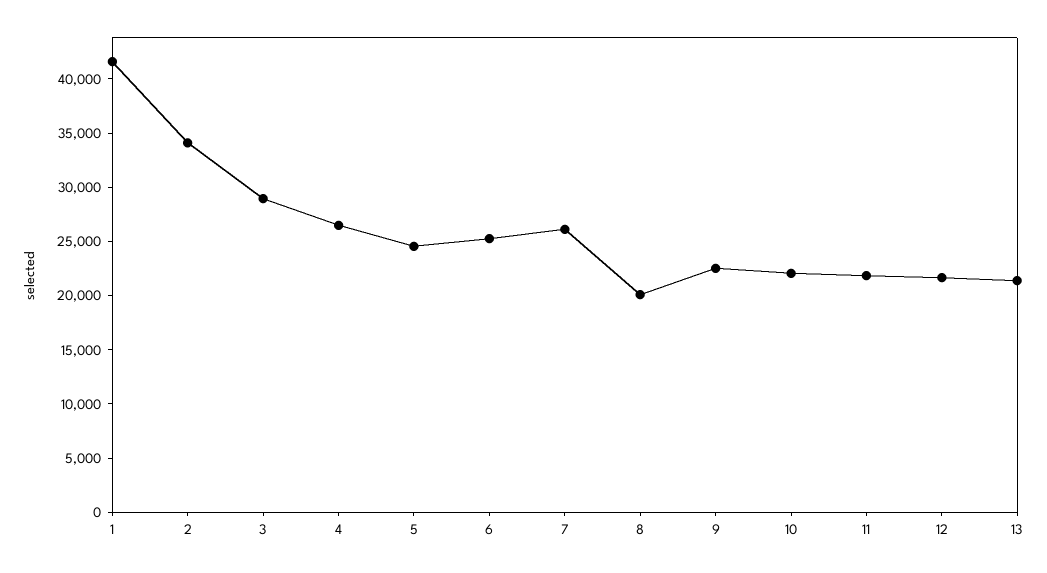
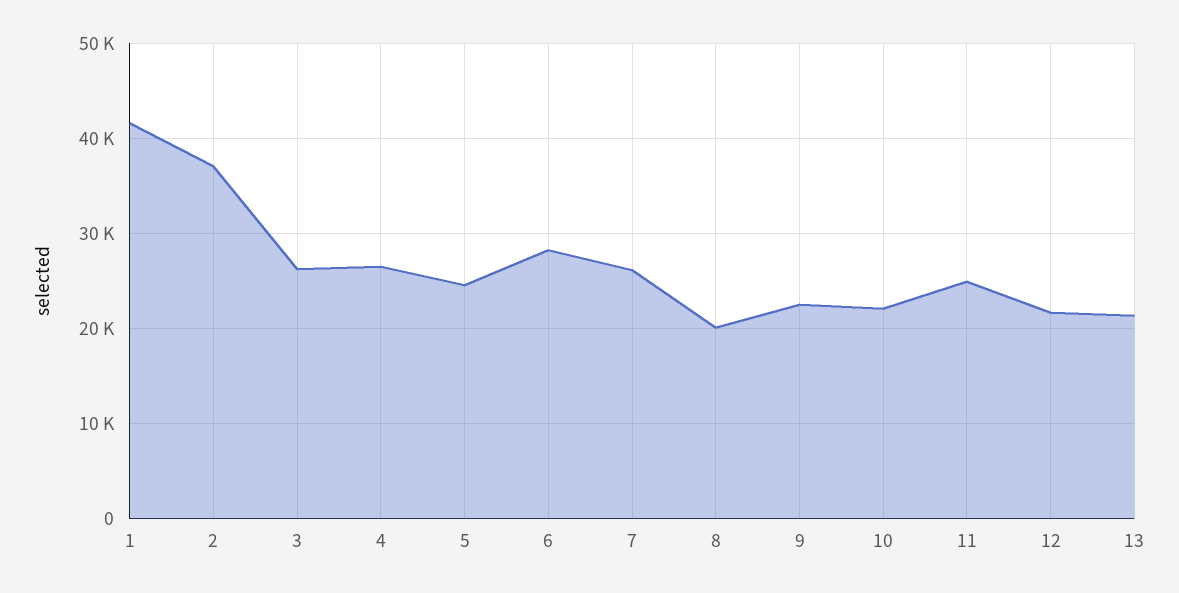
  {
    "1": 42000,
-   "2": 34000,
+   "2": 37000,
-   "3": 29000,
+   "3": 26000,
    "4": 26000,
    "5": 25000,
-   "6": 25000,
+   "6": 28000,
    "7": 26000,
    "8": 20000,
    "9": 23000,
    "10": 22000,
-   "11": 22000,
+   "11": 25000,
    "12": 22000,
    "13": 21000
  }

